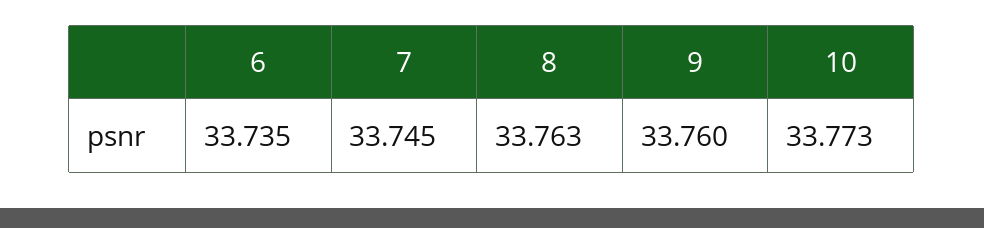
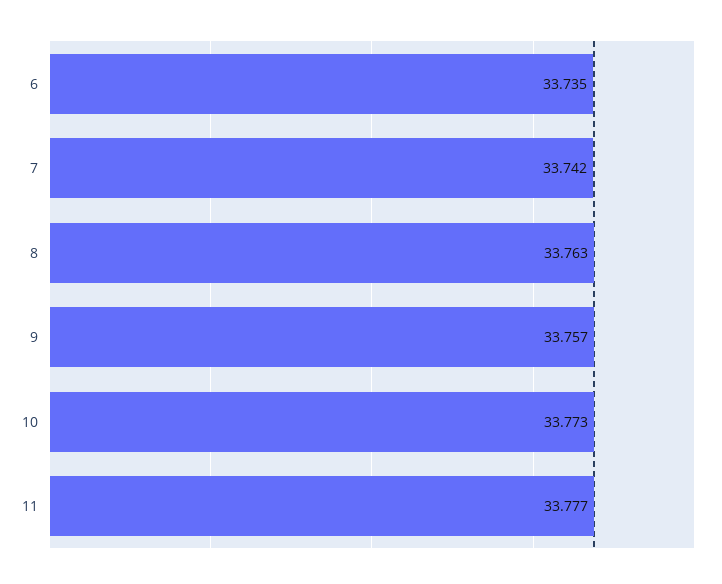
  {
    "6": 33.735,
-   "7": 33.745,
+   "7": 33.742,
    "8": 33.763,
-   "9": 33.76,
+   "9": 33.757,
-   "10": 33.773
+   "10": 33.773,
+   "11": 33.777
  }

